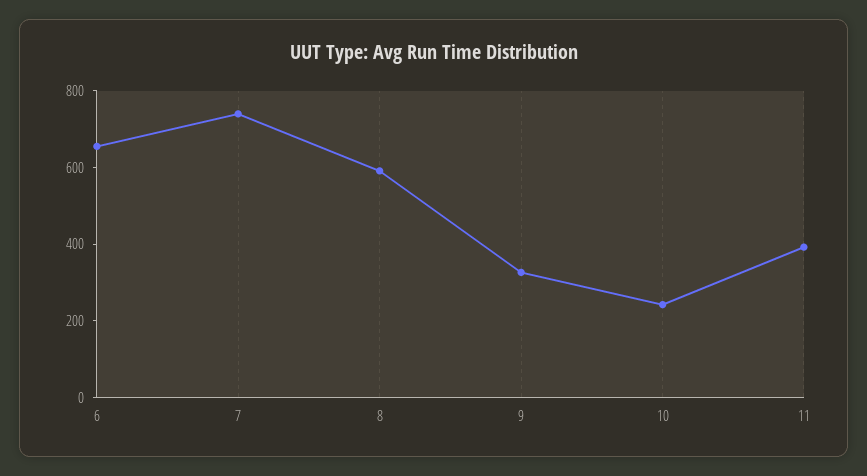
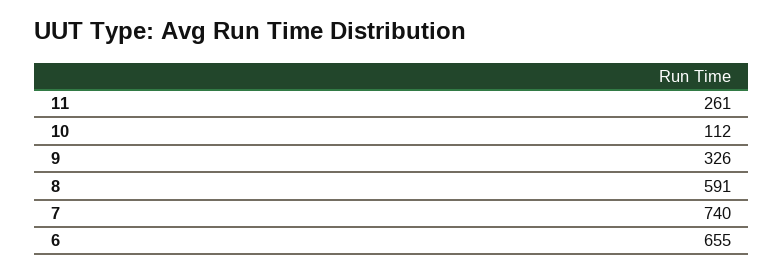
  {
    "6": 655,
    "7": 740,
    "8": 591,
    "9": 326,
-   "10": 250,
+   "10": 112,
-   "11": 400
+   "11": 261
  }

